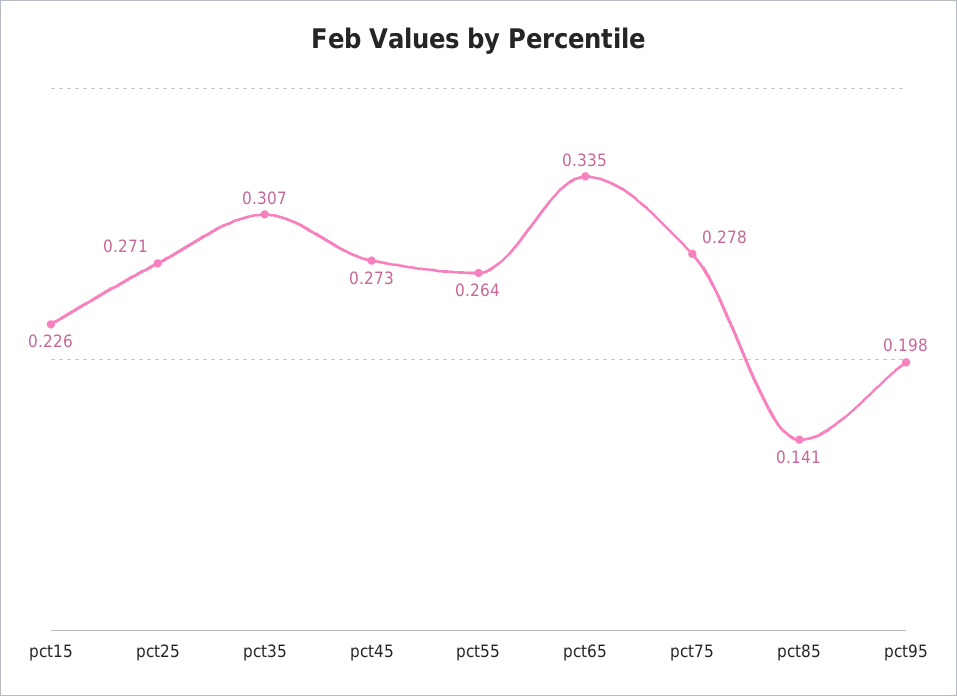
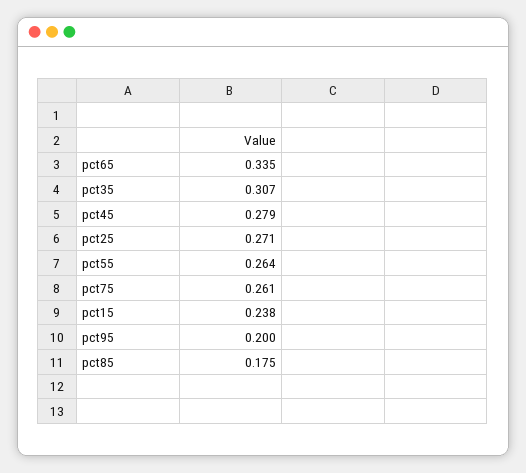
  {
-   "pct15": 0.226,
+   "pct15": 0.238,
    "pct25": 0.271,
    "pct35": 0.307,
-   "pct45": 0.273,
+   "pct45": 0.279,
    "pct55": 0.264,
    "pct65": 0.335,
-   "pct75": 0.278,
+   "pct75": 0.261,
-   "pct85": 0.141,
+   "pct85": 0.175,
-   "pct95": 0.198
+   "pct95": 0.2
  }

